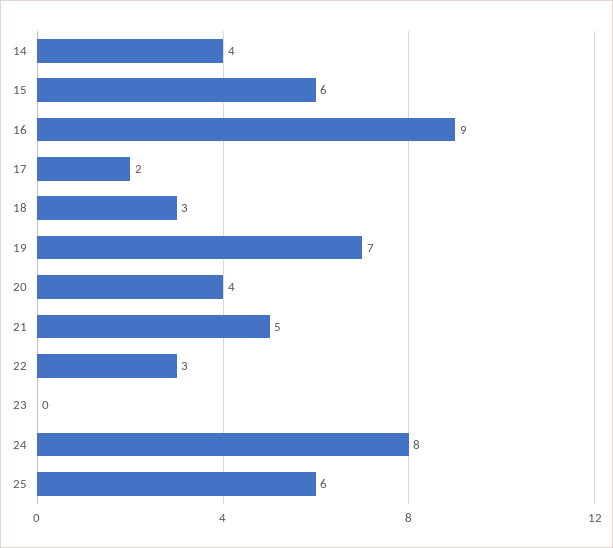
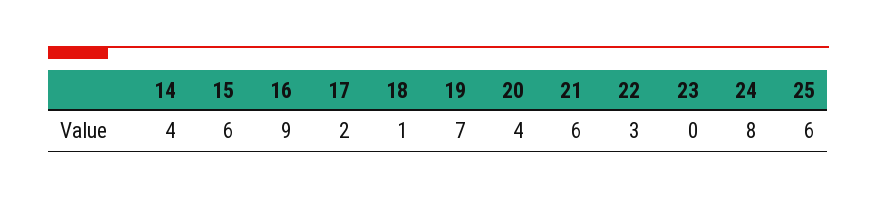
  {
    "14": 4,
    "15": 6,
    "16": 9,
    "17": 2,
-   "18": 3,
+   "18": 1,
    "19": 7,
    "20": 4,
-   "21": 5,
+   "21": 6,
    "22": 3,
    "23": 0,
    "24": 8,
    "25": 6
  }

